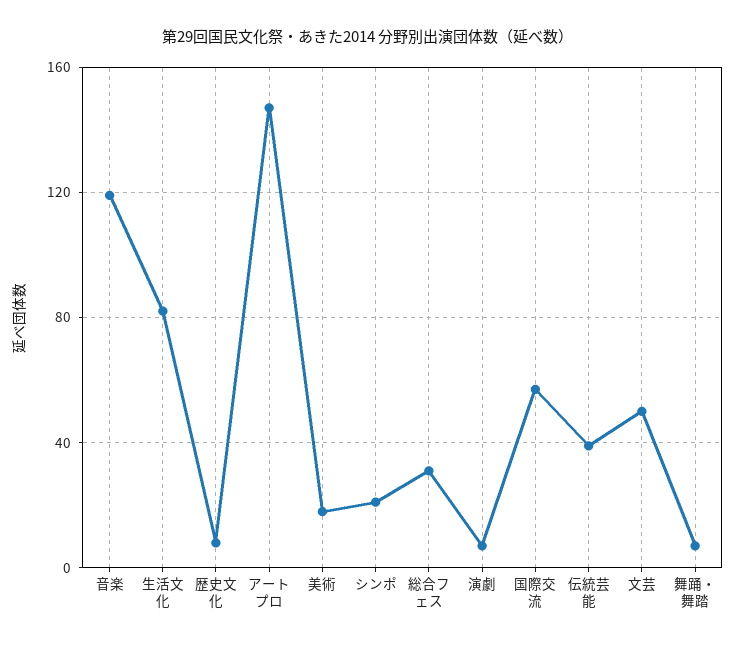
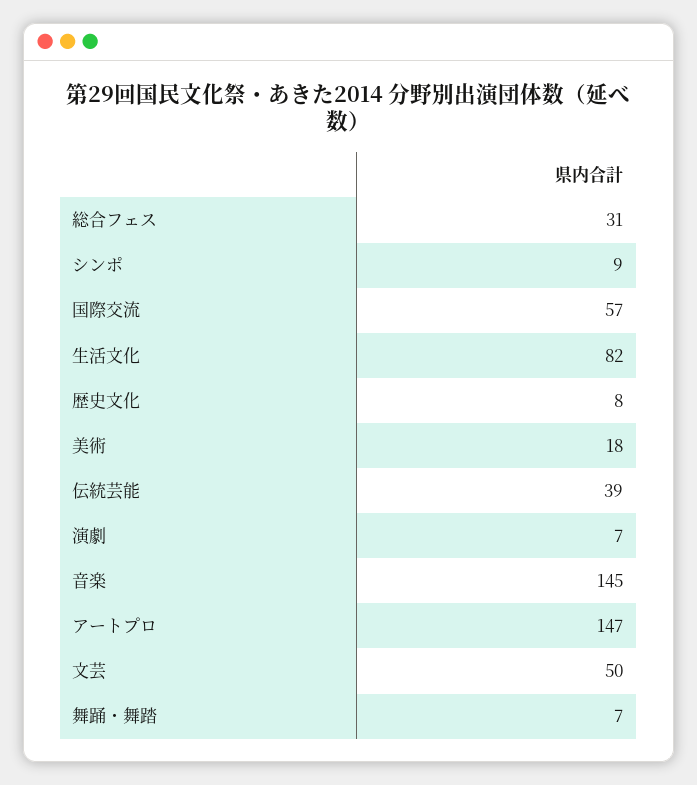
  {
-   "音楽": 120,
+   "音楽": 145,
    "生活文化": 82,
    "歴史文化": 8,
    "アートプロ": 147,
    "美術": 18,
-   "シンポ": 20,
+   "シンポ": 9,
    "総合フェス": 31,
    "演劇": 7,
    "国際交流": 57,
    "伝統芸能": 39,
    "文芸": 50,
    "舞踊・舞踏": 7
  }

